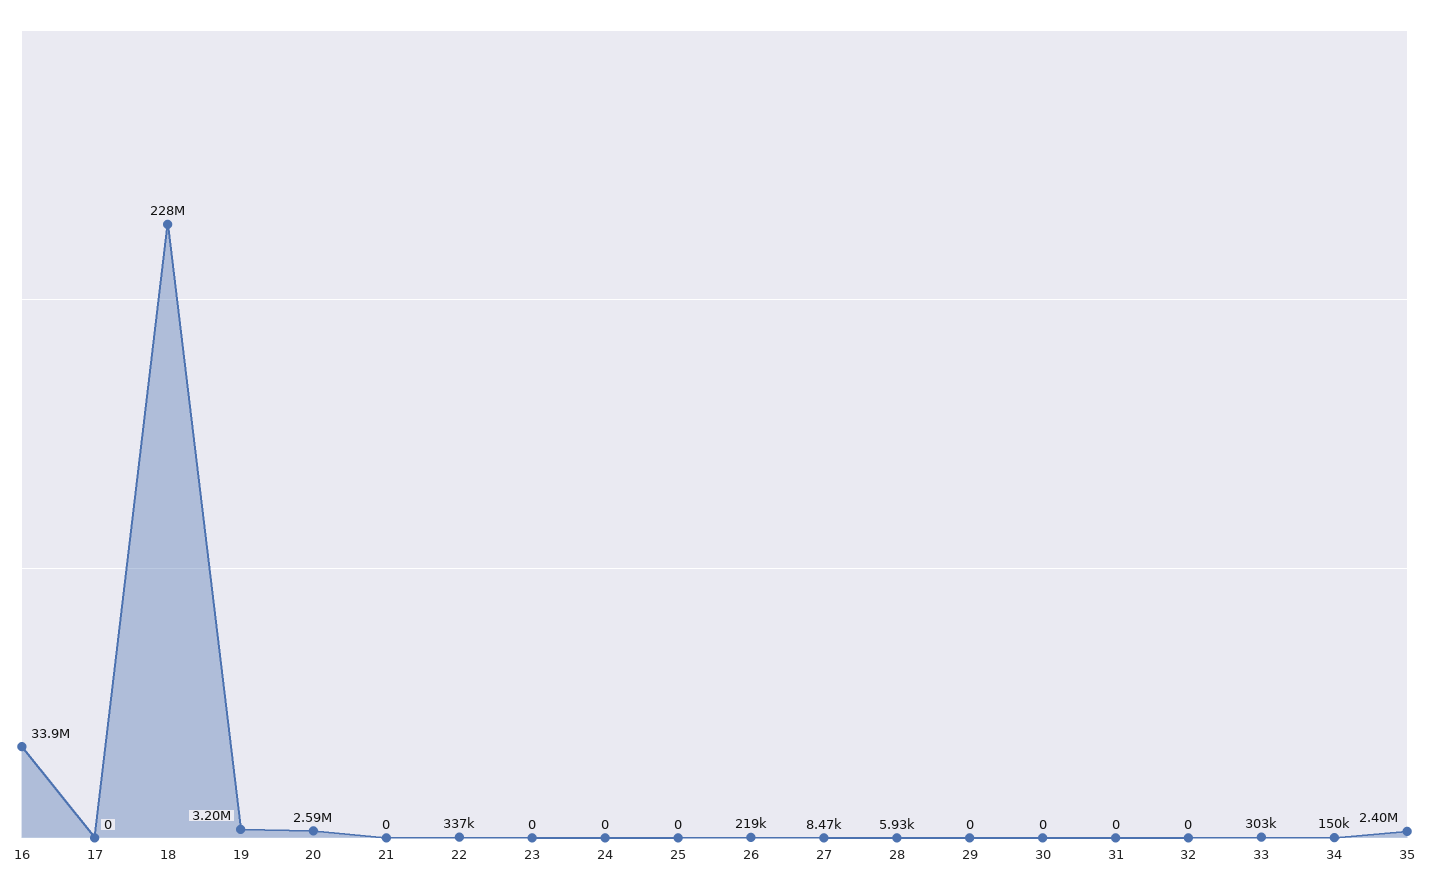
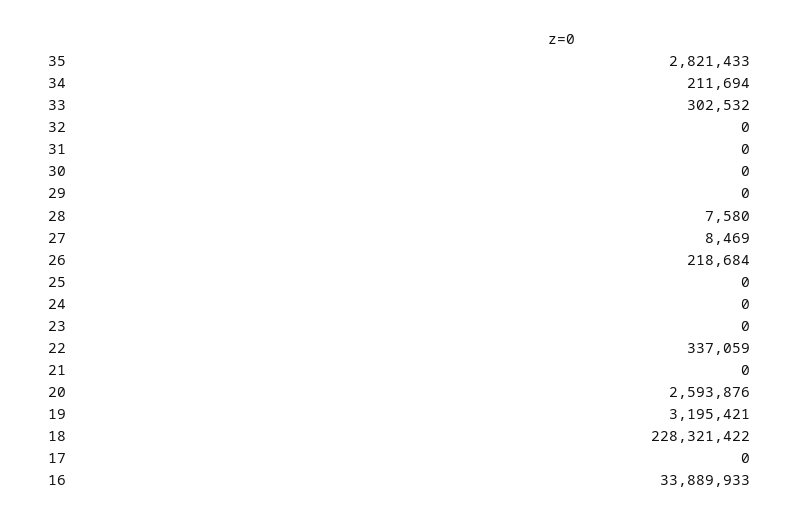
  {
    "16": 33889933,
    "17": 0,
    "18": 228321422,
    "19": 3195421,
    "20": 2593876,
    "21": 0,
    "22": 337059,
    "23": 0,
    "24": 0,
    "25": 0,
    "26": 218684,
    "27": 8469,
-   "28": 5930,
+   "28": 7580,
    "29": 0,
    "30": 0,
    "31": 0,
    "32": 0,
    "33": 302532,
-   "34": 150000,
+   "34": 211694,
-   "35": 2400000
+   "35": 2821433
  }

